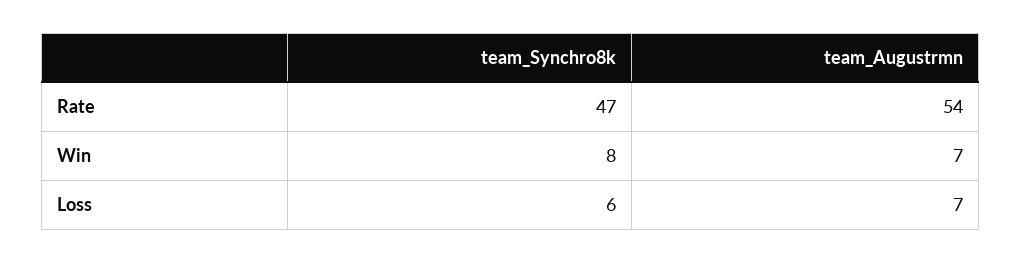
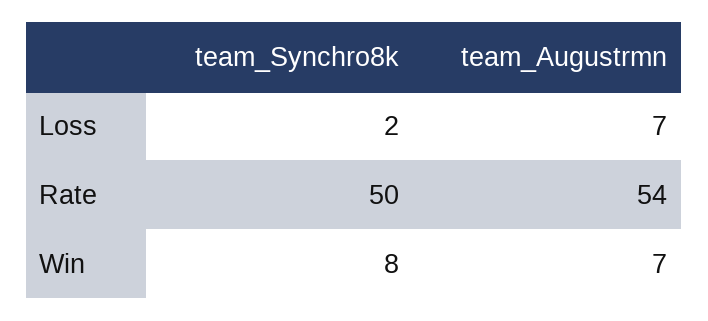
  {
    "team_Synchro8k": {
-     "Rate": 47,
+     "Rate": 50,
      "Win": 8,
-     "Loss": 6
+     "Loss": 2
    },
    "team_Augustrmn": {
      "Rate": 54,
      "Win": 7,
      "Loss": 7
    }
  }

